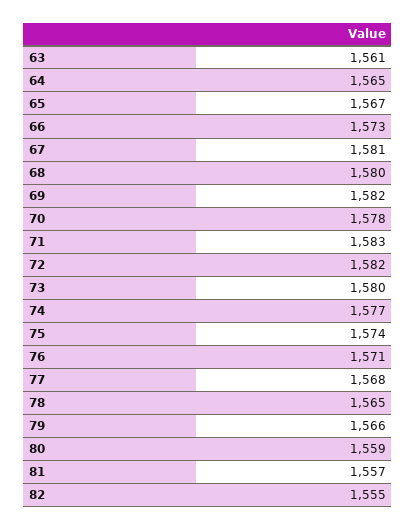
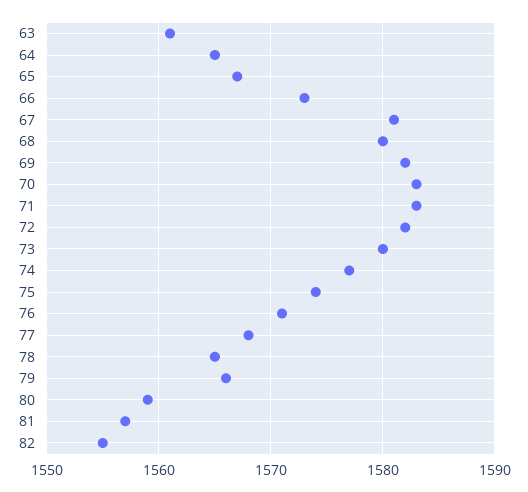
  {
    "63": 1561,
    "64": 1565,
    "65": 1567,
    "66": 1573,
    "67": 1581,
    "68": 1580,
    "69": 1582,
-   "70": 1578,
+   "70": 1583,
    "71": 1583,
    "72": 1582,
    "73": 1580,
    "74": 1577,
    "75": 1574,
    "76": 1571,
    "77": 1568,
    "78": 1565,
    "79": 1566,
    "80": 1559,
    "81": 1557,
    "82": 1555
  }

